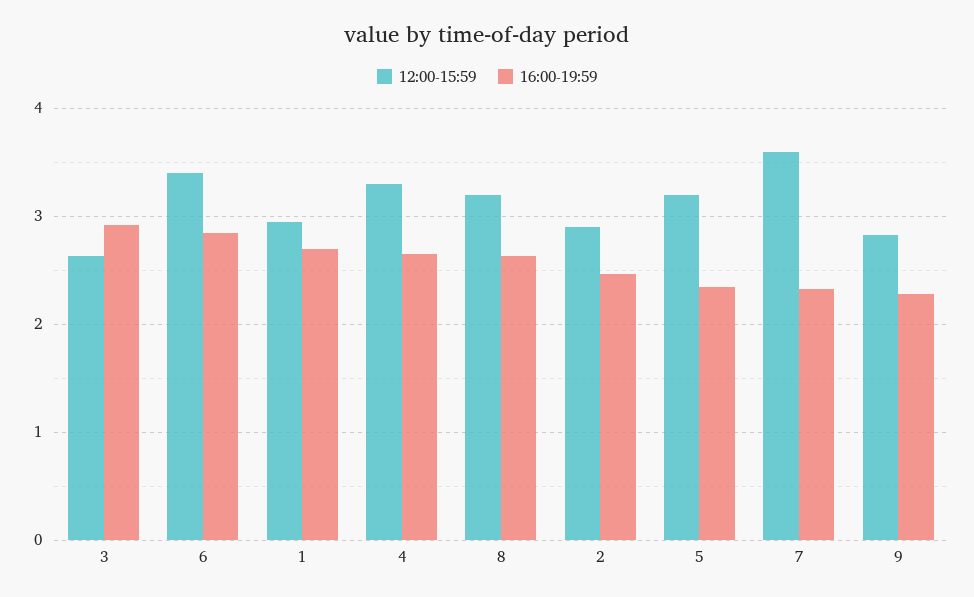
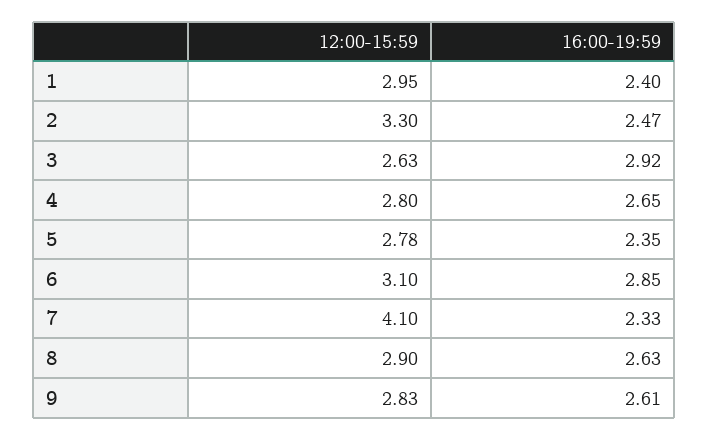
  {
    "12:00-15:59": {
      "3": 2.63,
-     "6": 3.4,
+     "6": 3.1,
      "1": 2.95,
-     "4": 3.3,
+     "4": 2.8,
-     "8": 3.2,
+     "8": 2.9,
-     "2": 2.9,
+     "2": 3.3,
-     "5": 3.2,
+     "5": 2.78,
-     "7": 3.6,
+     "7": 4.1,
      "9": 2.83
    },
    "16:00-19:59": {
      "3": 2.92,
      "6": 2.85,
-     "1": 2.7,
+     "1": 2.4,
      "4": 2.65,
      "8": 2.63,
      "2": 2.47,
      "5": 2.35,
      "7": 2.33,
-     "9": 2.3
+     "9": 2.61
    }
  }

